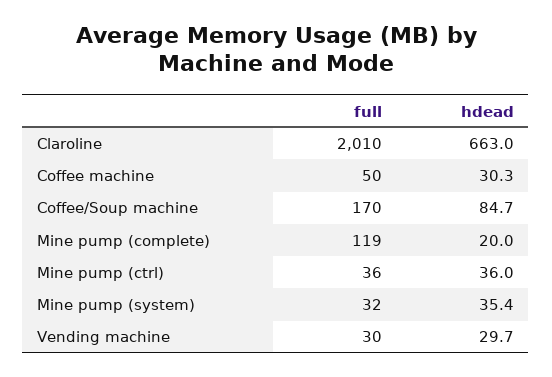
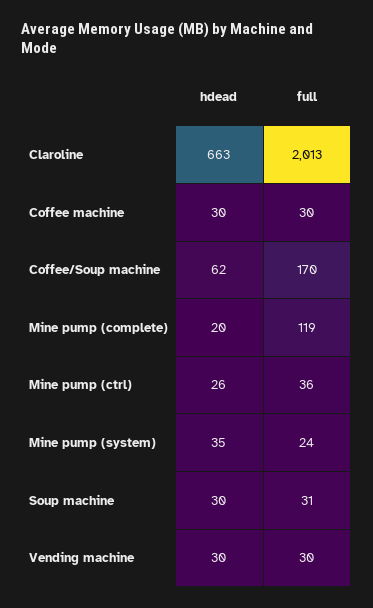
  {
    "full": {
-     "Claroline": 2010,
+     "Claroline": 2013,
-     "Coffee machine": 50,
+     "Coffee machine": 30,
      "Coffee/Soup machine": 170,
      "Mine pump (complete)": 119,
      "Mine pump (ctrl)": 36,
-     "Mine pump (system)": 32,
+     "Mine pump (system)": 24,
-     "Vending machine": 30
+     "Vending machine": 30,
+     "Soup machine": 31
    },
    "hdead": {
      "Claroline": 663,
      "Coffee machine": 30.3,
-     "Coffee/Soup machine": 84.7,
+     "Coffee/Soup machine": 62,
      "Mine pump (complete)": 20,
-     "Mine pump (ctrl)": 36,
+     "Mine pump (ctrl)": 26,
      "Mine pump (system)": 35.4,
-     "Vending machine": 29.7
+     "Vending machine": 29.7,
+     "Soup machine": 30
    }
  }

